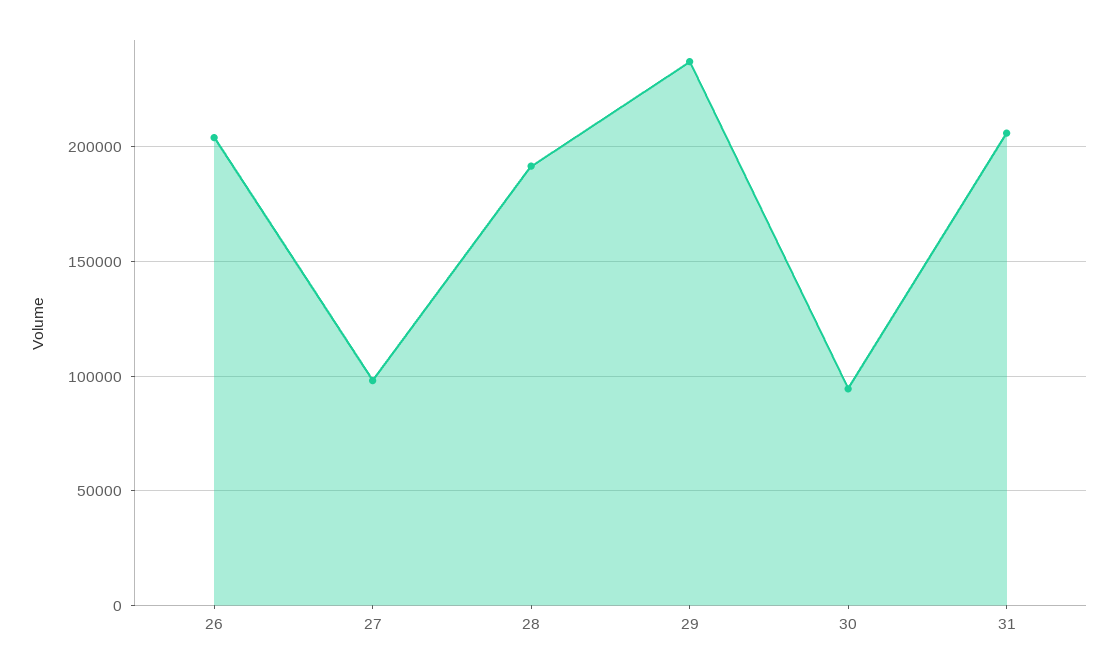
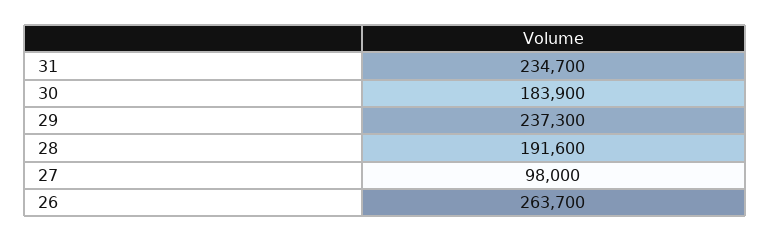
  {
-   "26": 205000,
+   "26": 263700,
    "27": 98000,
    "28": 191600,
    "29": 237300,
-   "30": 95000,
+   "30": 183900,
-   "31": 205000
+   "31": 234700
  }

